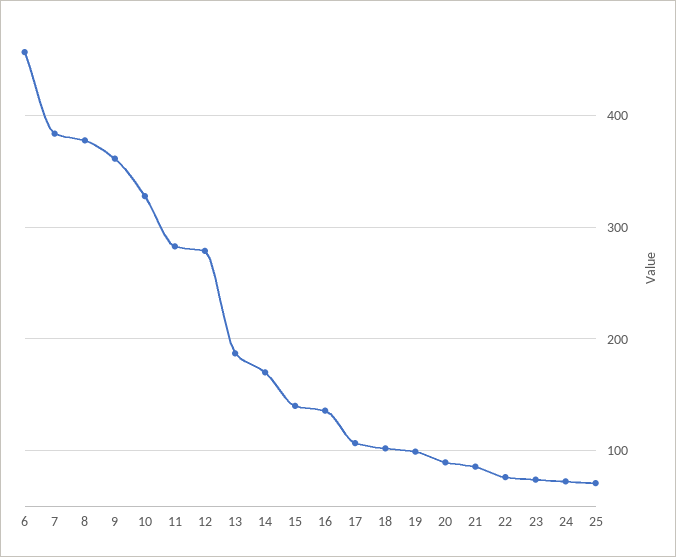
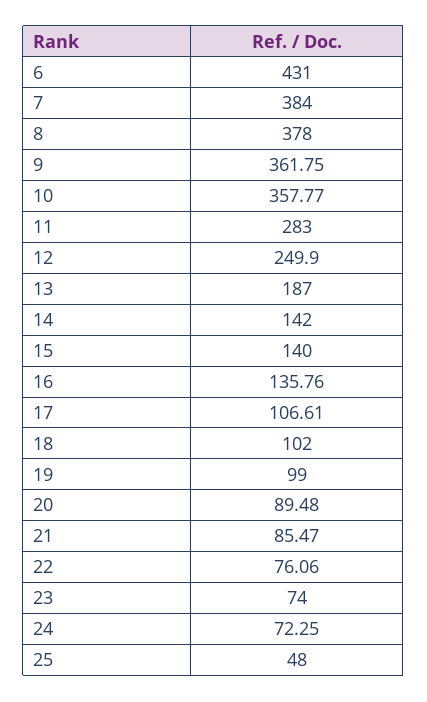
  {
-   "6": 460,
+   "6": 431,
    "7": 384,
    "8": 378,
    "9": 361.75,
-   "10": 330,
+   "10": 357.77,
    "11": 283,
-   "12": 280,
+   "12": 249.9,
    "13": 187,
-   "14": 170,
+   "14": 142,
    "15": 140,
    "16": 135.76,
    "17": 106.61,
    "18": 102,
    "19": 99,
    "20": 89.48,
    "21": 85.47,
    "22": 76.06,
    "23": 74,
    "24": 72.25,
-   "25": 70
+   "25": 48
  }

